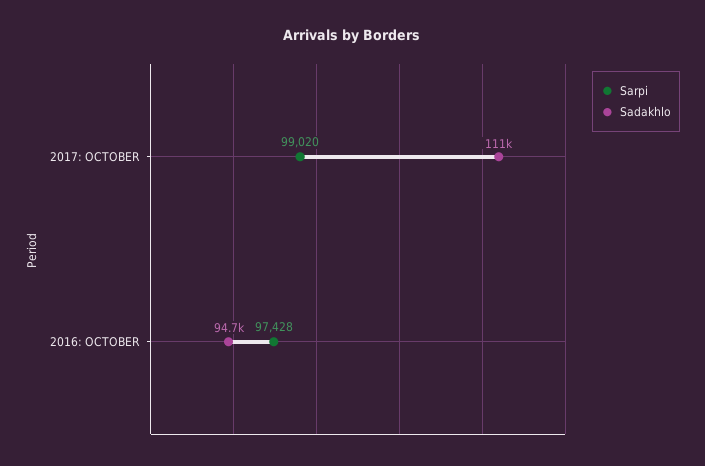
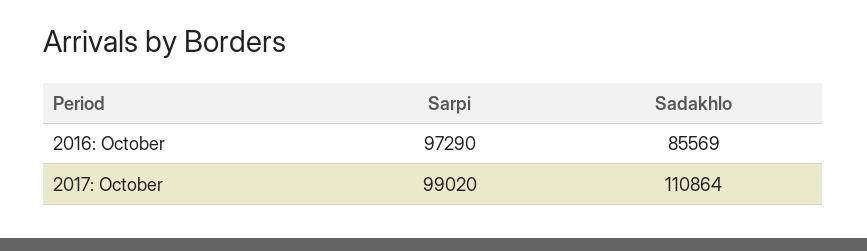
  {
    "Sarpi": {
      "2017: OCTOBER": 99020,
-     "2016: OCTOBER": 97428
+     "2016: OCTOBER": 97290
    },
    "Sadakhlo": {
      "2017: OCTOBER": 110864,
-     "2016: OCTOBER": 94700
+     "2016: OCTOBER": 85569
    }
  }

